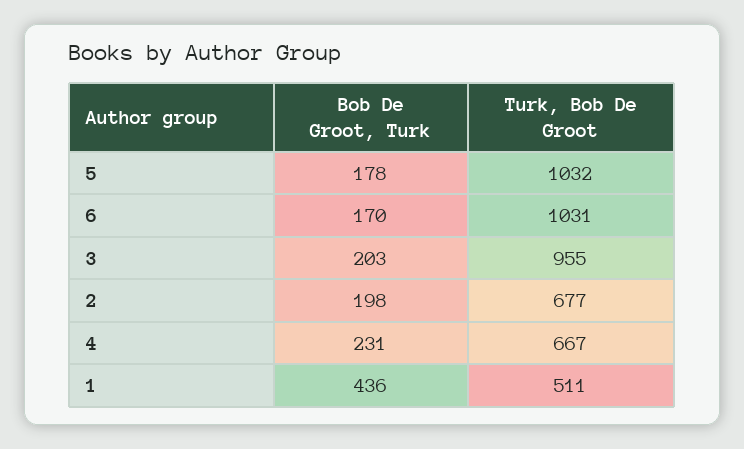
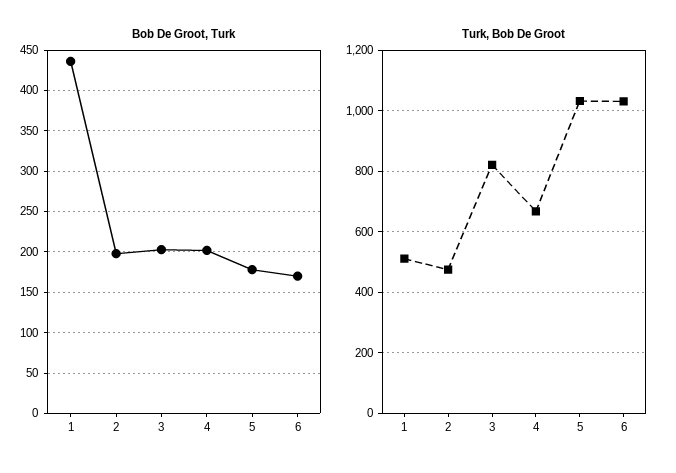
  {
    "Bob De Groot, Turk": {
      "5": 178,
      "6": 170,
      "3": 203,
      "2": 198,
-     "4": 231,
+     "4": 200,
      "1": 436
    },
    "Turk, Bob De Groot": {
      "5": 1032,
      "6": 1031,
-     "3": 955,
+     "3": 820,
-     "2": 677,
+     "2": 480,
      "4": 667,
      "1": 511
    }
  }

